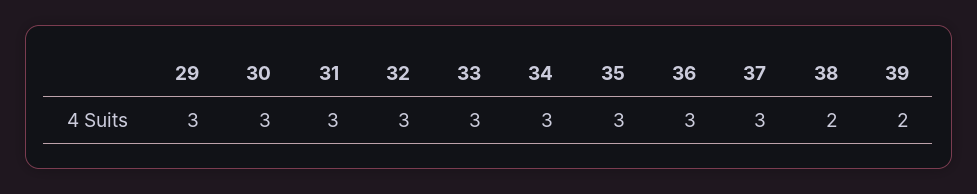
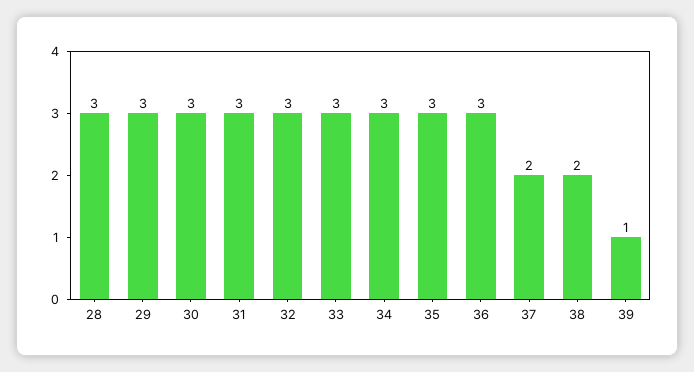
  {
    "29": 3,
    "30": 3,
    "31": 3,
    "32": 3,
    "33": 3,
    "34": 3,
    "35": 3,
    "36": 3,
-   "37": 3,
+   "37": 2,
    "38": 2,
-   "39": 2
+   "39": 1,
+   "28": 3
  }

